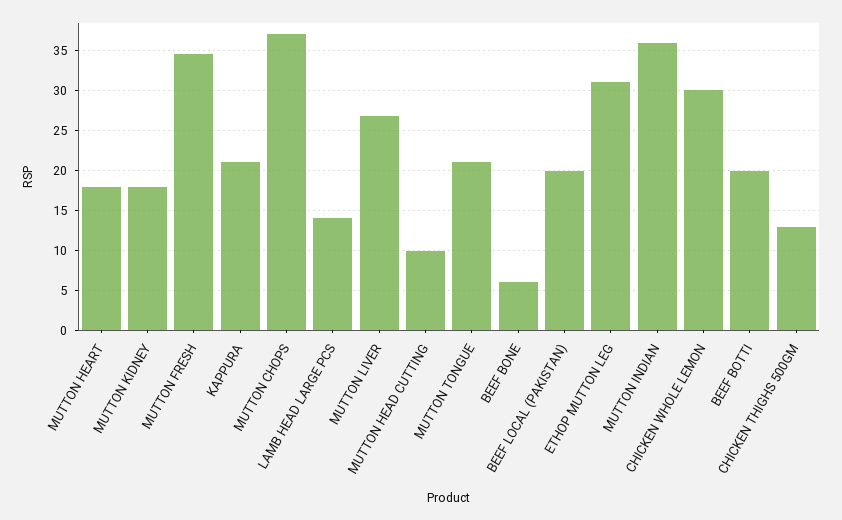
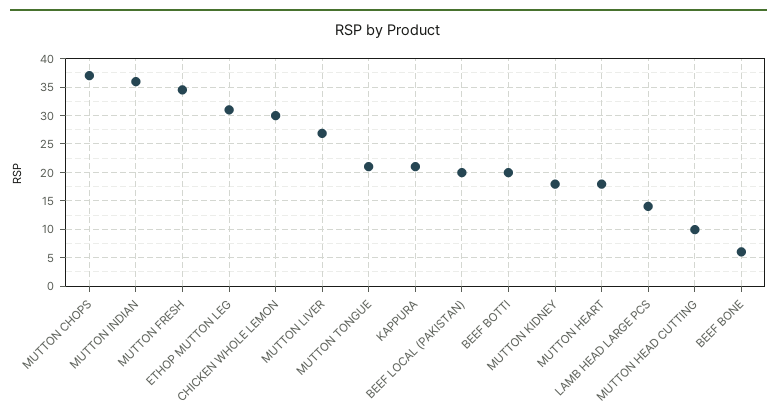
  {
    "MUTTON HEART": 18,
    "MUTTON KIDNEY": 18,
    "MUTTON FRESH": 35,
    "KAPPURA": 21,
    "MUTTON CHOPS": 37,
    "LAMB HEAD LARGE PCS": 14,
    "MUTTON LIVER": 27,
    "MUTTON HEAD CUTTING": 10,
    "MUTTON TONGUE": 21,
    "BEEF BONE": 6,
    "BEEF LOCAL (PAKISTAN)": 20,
    "ETHOP MUTTON LEG": 31,
    "MUTTON INDIAN": 36,
    "CHICKEN WHOLE LEMON": 30,
-   "BEEF BOTTI": 20,
+   "BEEF BOTTI": 20
-   "CHICKEN THIGHS 500GM": 13
  }

